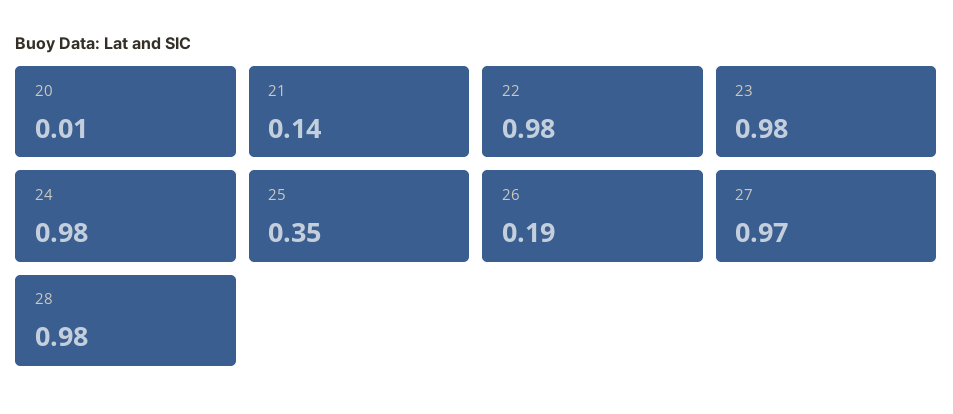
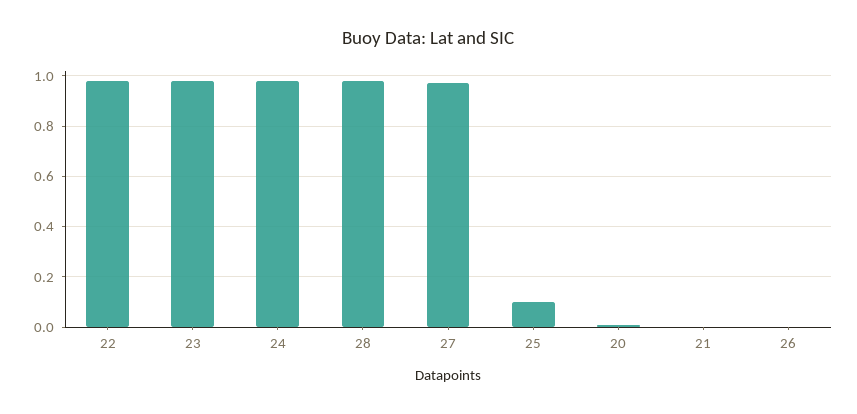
  {
    "20": 0.01,
-   "21": 0.14,
+   "21": 0,
    "22": 0.98,
    "23": 0.98,
    "24": 0.98,
-   "25": 0.35,
+   "25": 0.1,
-   "26": 0.19,
+   "26": 0,
    "27": 0.97,
    "28": 0.98
  }

